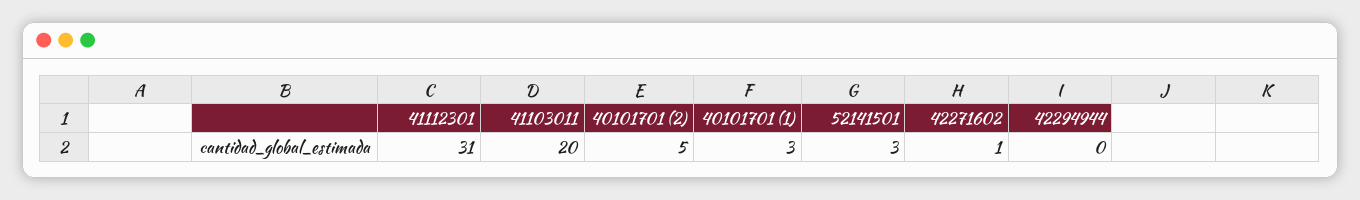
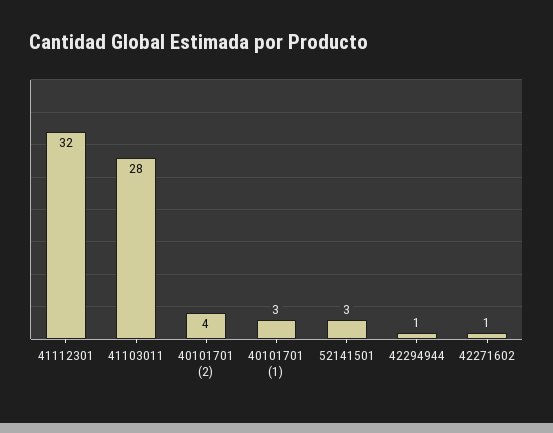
  {
-   "41112301": 31,
+   "41112301": 32,
-   "41103011": 20,
+   "41103011": 28,
-   "40101701 (2)": 5,
+   "40101701 (2)": 4,
    "40101701 (1)": 3,
    "52141501": 3,
    "42271602": 1,
-   "42294944": 0
+   "42294944": 1
  }

